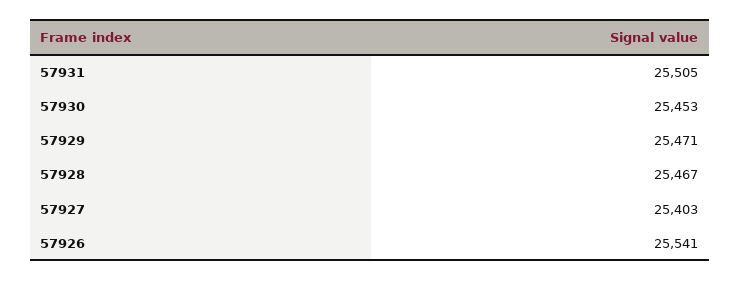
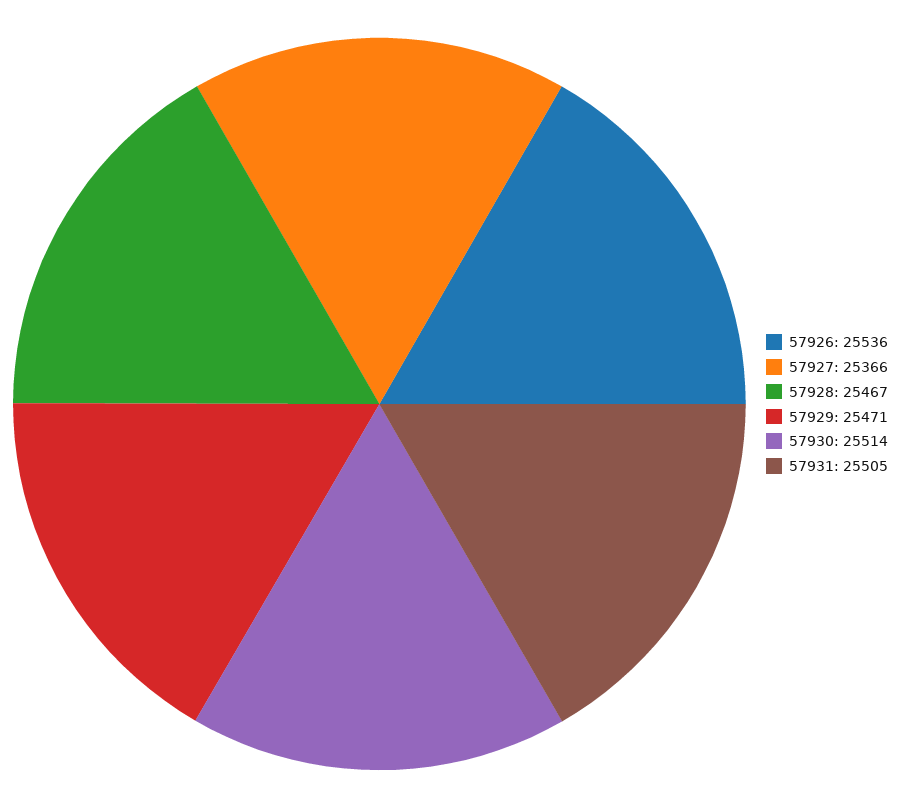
  {
    "57931": 25505,
-   "57930": 25453,
+   "57930": 25514,
    "57929": 25471,
    "57928": 25467,
-   "57927": 25403,
+   "57927": 25366,
-   "57926": 25541
+   "57926": 25536
  }

